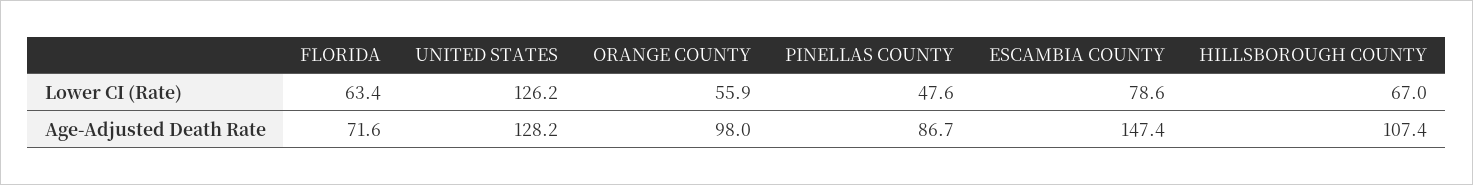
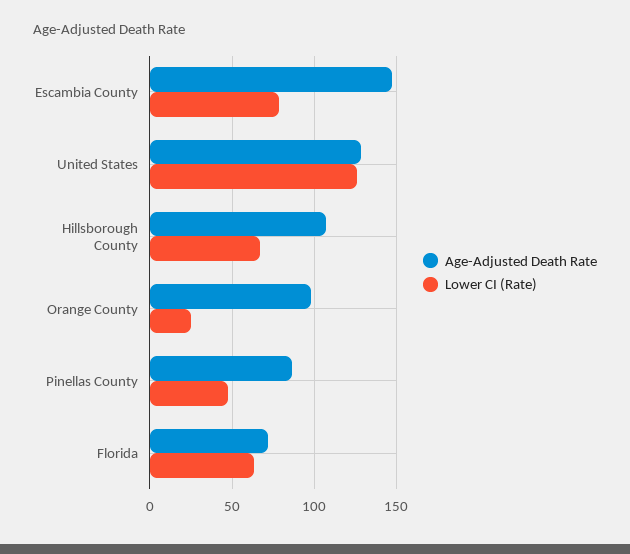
  {
    "Lower CI (Rate)": {
      "FLORIDA": 63.4,
      "UNITED STATES": 126.2,
-     "ORANGE COUNTY": 55.9,
+     "ORANGE COUNTY": 25,
      "PINELLAS COUNTY": 47.6,
      "ESCAMBIA COUNTY": 78.6,
      "HILLSBOROUGH COUNTY": 67
    },
    "Age-Adjusted Death Rate": {
      "FLORIDA": 71.6,
      "UNITED STATES": 128.2,
      "ORANGE COUNTY": 98,
      "PINELLAS COUNTY": 86.7,
      "ESCAMBIA COUNTY": 147.4,
      "HILLSBOROUGH COUNTY": 107.4
    }
  }

